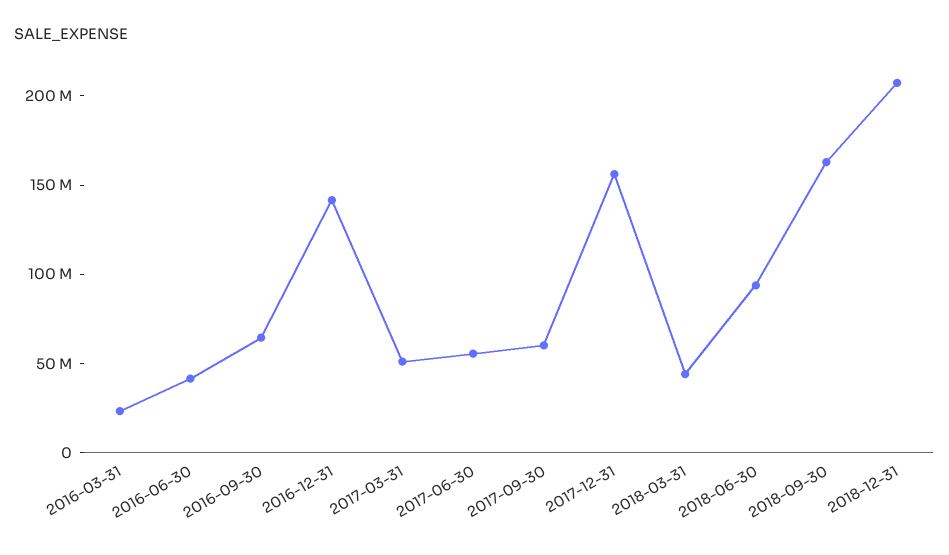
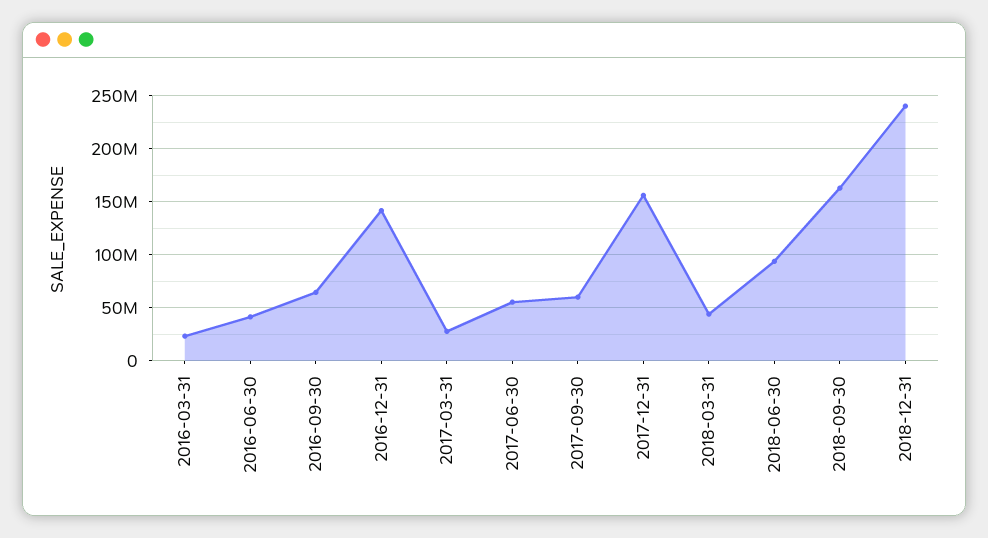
  {
    "2016-03-31": 20000000,
    "2016-06-30": 40000000,
    "2016-09-30": 60000000,
    "2016-12-31": 140000000,
-   "2017-03-31": 50000000,
+   "2017-03-31": 30000000,
    "2017-06-30": 60000000,
    "2017-09-30": 60000000,
    "2017-12-31": 160000000,
    "2018-03-31": 40000000,
    "2018-06-30": 90000000,
    "2018-09-30": 160000000,
-   "2018-12-31": 210000000
+   "2018-12-31": 240000000
  }

